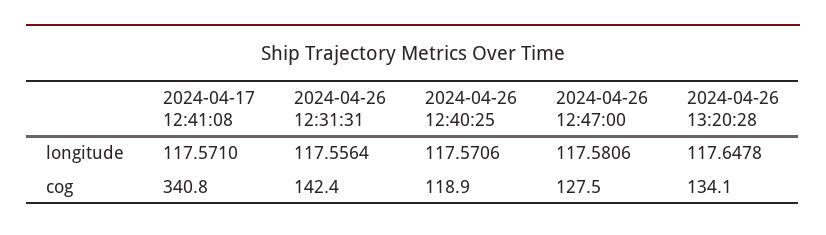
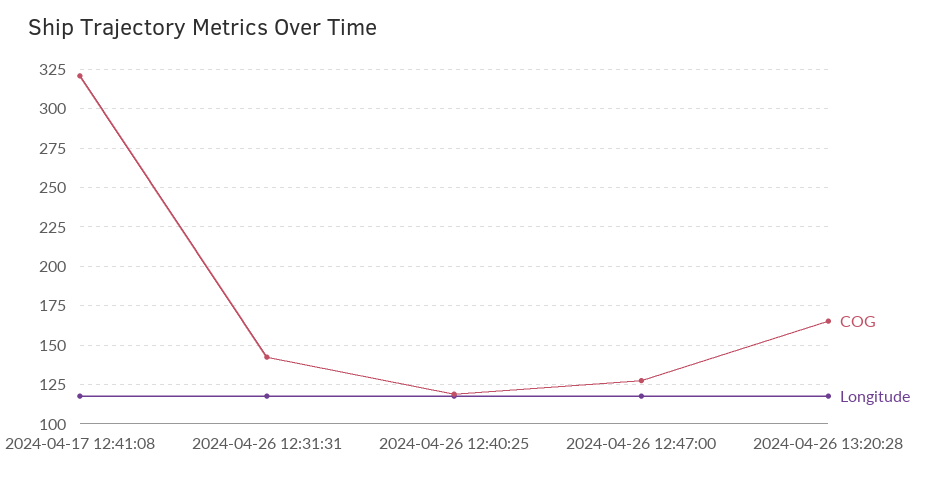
  {
    "longitude": {
      "2024-04-17 12:41:08": 117.571,
      "2024-04-26 12:31:31": 117.5564,
      "2024-04-26 12:40:25": 117.5706,
      "2024-04-26 12:47:00": 117.5806,
      "2024-04-26 13:20:28": 117.6478
    },
    "cog": {
-     "2024-04-17 12:41:08": 340.8,
+     "2024-04-17 12:41:08": 320,
      "2024-04-26 12:31:31": 142.4,
      "2024-04-26 12:40:25": 118.9,
      "2024-04-26 12:47:00": 127.5,
-     "2024-04-26 13:20:28": 134.1
+     "2024-04-26 13:20:28": 165
    }
  }

